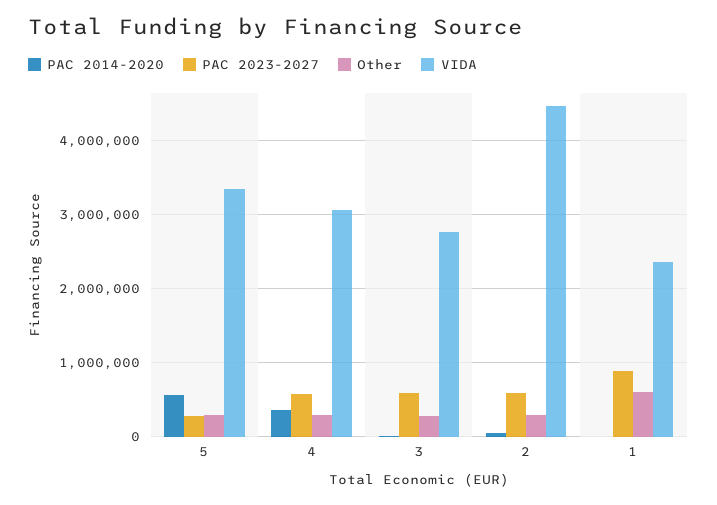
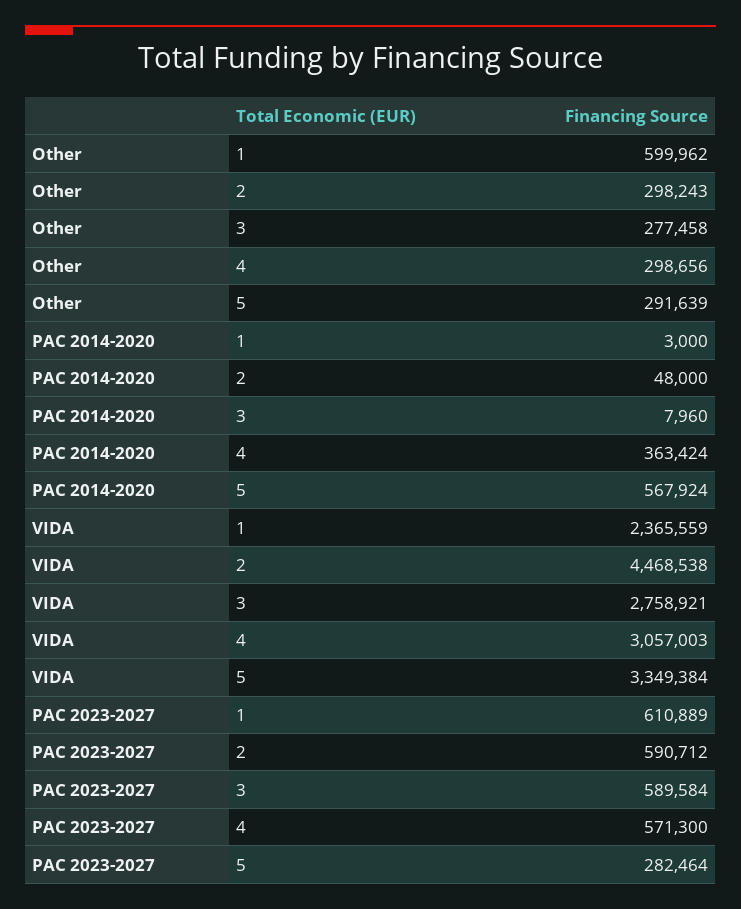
  {
    "PAC 2014-2020": {
      "5": 567924,
      "4": 363424,
      "3": 7960,
      "2": 48000,
      "1": 3000
    },
    "PAC 2023-2027": {
      "5": 282464,
      "4": 571300,
      "3": 589584,
      "2": 590712,
-     "1": 900000
+     "1": 610889
    },
    "Other": {
      "5": 291639,
      "4": 298656,
      "3": 277458,
      "2": 298243,
      "1": 599962
    },
    "VIDA": {
      "5": 3349384,
      "4": 3057003,
      "3": 2758921,
      "2": 4468538,
      "1": 2365559
    }
  }

